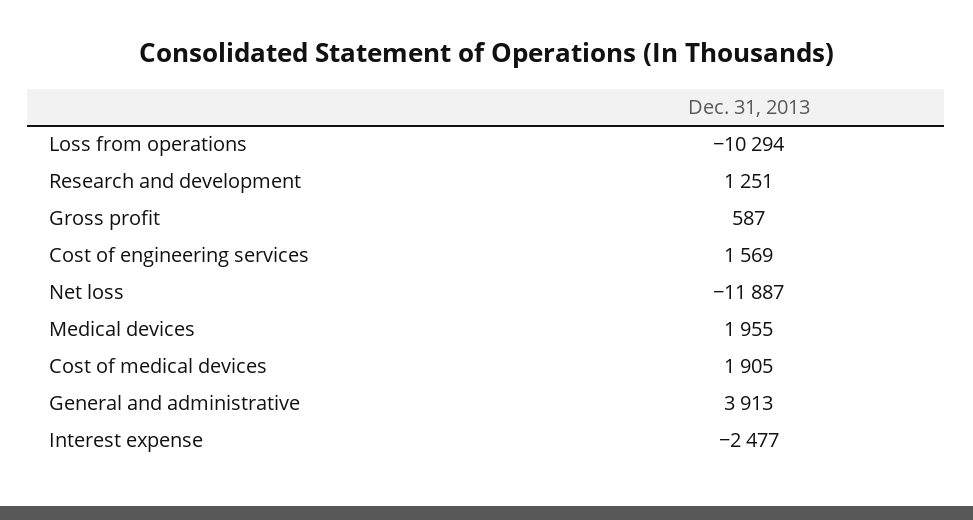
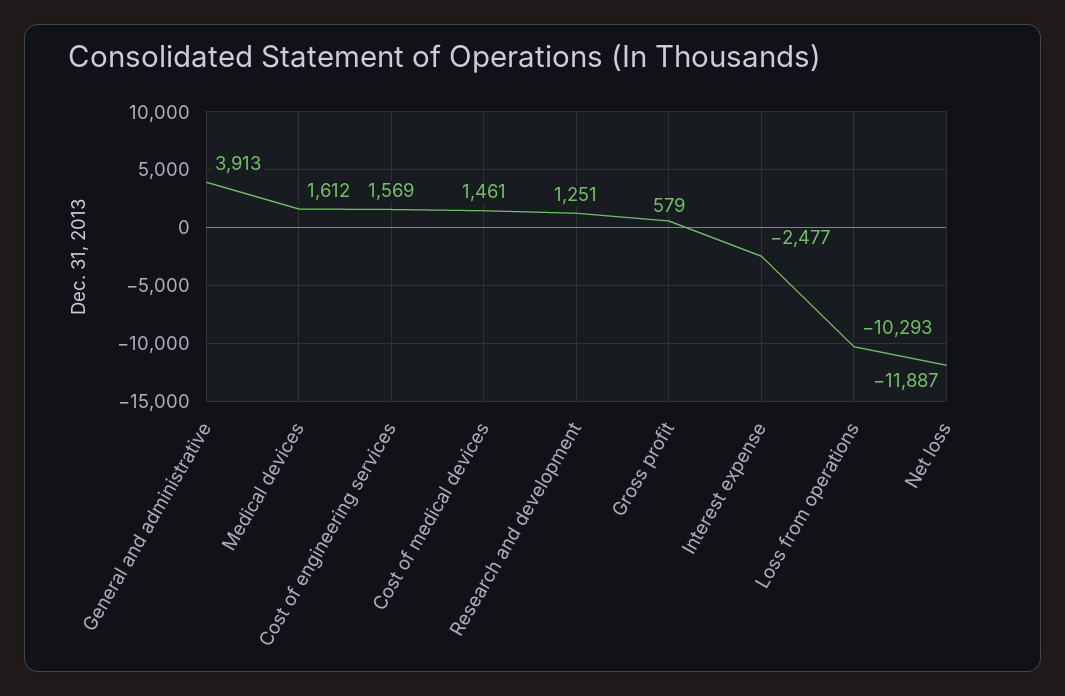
  {
-   "Loss from operations": -10294,
+   "Loss from operations": -10293,
    "Research and development": 1251,
-   "Gross profit": 587,
+   "Gross profit": 579,
    "Cost of engineering services": 1569,
    "Net loss": -11887,
-   "Medical devices": 1955,
+   "Medical devices": 1612,
-   "Cost of medical devices": 1905,
+   "Cost of medical devices": 1461,
    "General and administrative": 3913,
    "Interest expense": -2477
  }

